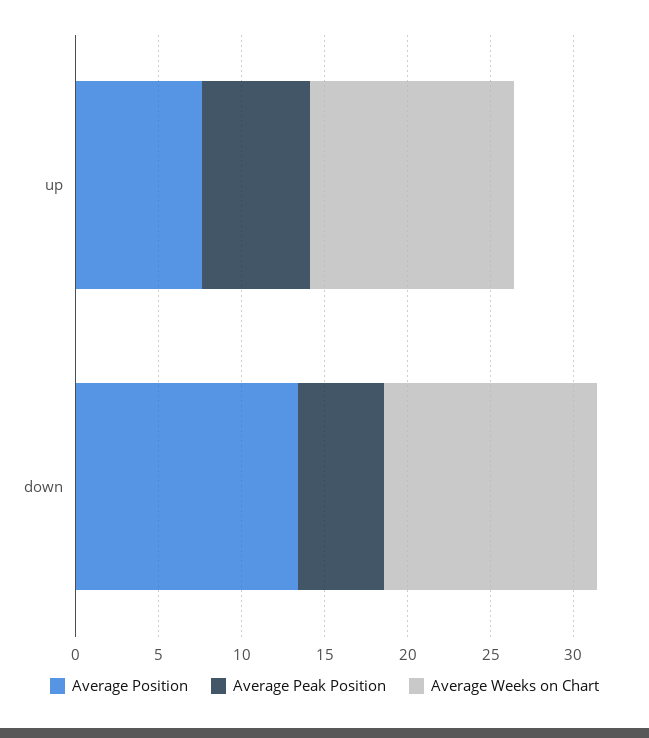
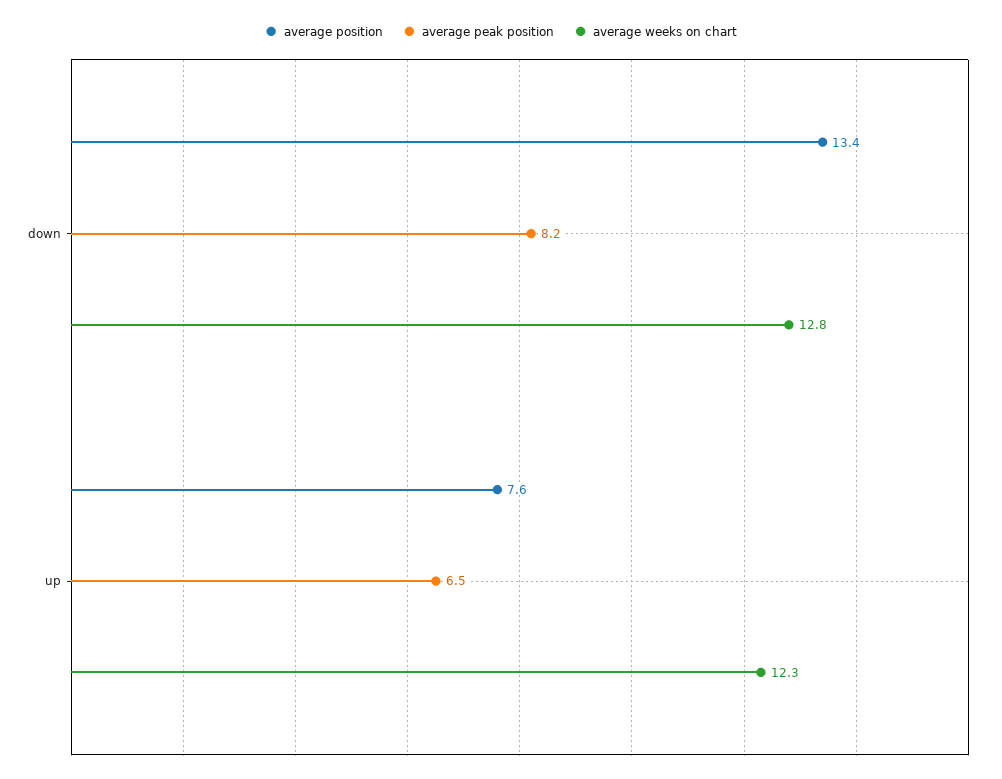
  {
    "Average Position": {
      "up": 7.6,
      "down": 13.4
    },
    "Average Peak Position": {
      "up": 6.5,
-     "down": 5
+     "down": 8.2
    },
    "Average Weeks on Chart": {
      "up": 12.3,
      "down": 12.8
    }
  }

